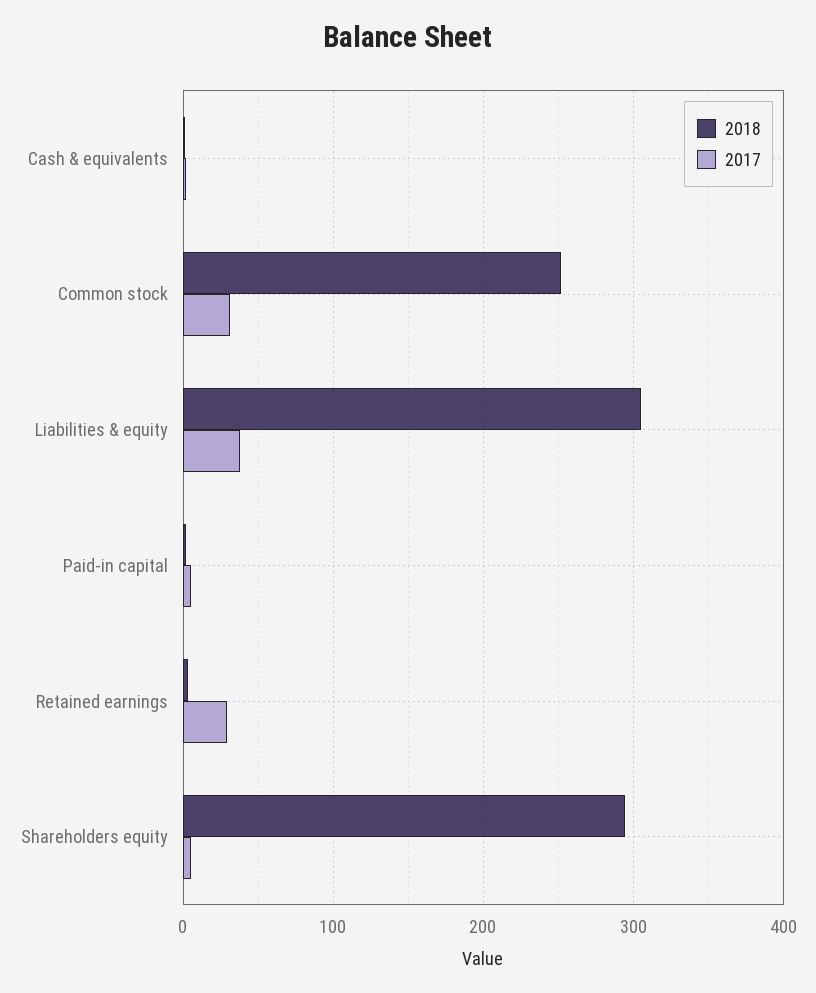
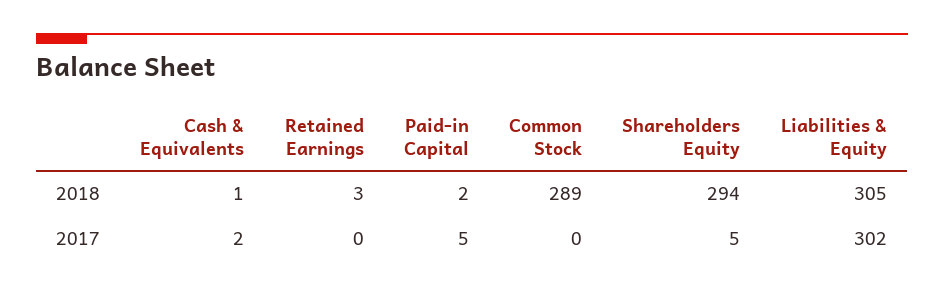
  {
    "2018": {
      "Cash & equivalents": 1,
-     "Common stock": 250,
+     "Common stock": 289,
      "Liabilities & equity": 305,
      "Paid-in capital": 2,
      "Retained earnings": 3,
      "Shareholders equity": 294
    },
    "2017": {
      "Cash & equivalents": 2,
-     "Common stock": 30,
+     "Common stock": 0,
-     "Liabilities & equity": 40,
+     "Liabilities & equity": 302,
      "Paid-in capital": 5,
-     "Retained earnings": 30,
+     "Retained earnings": 0,
      "Shareholders equity": 5
    }
  }

